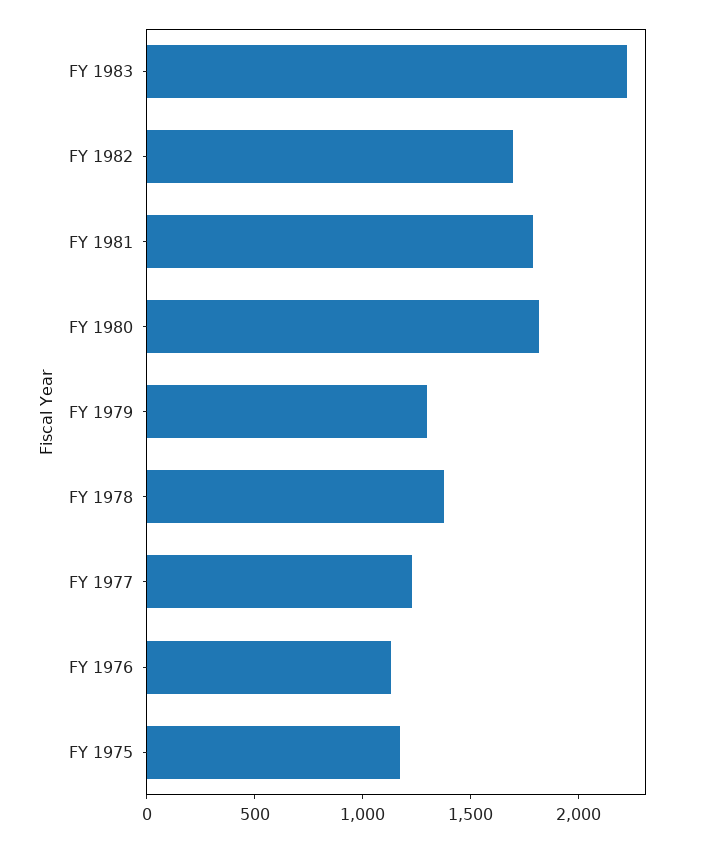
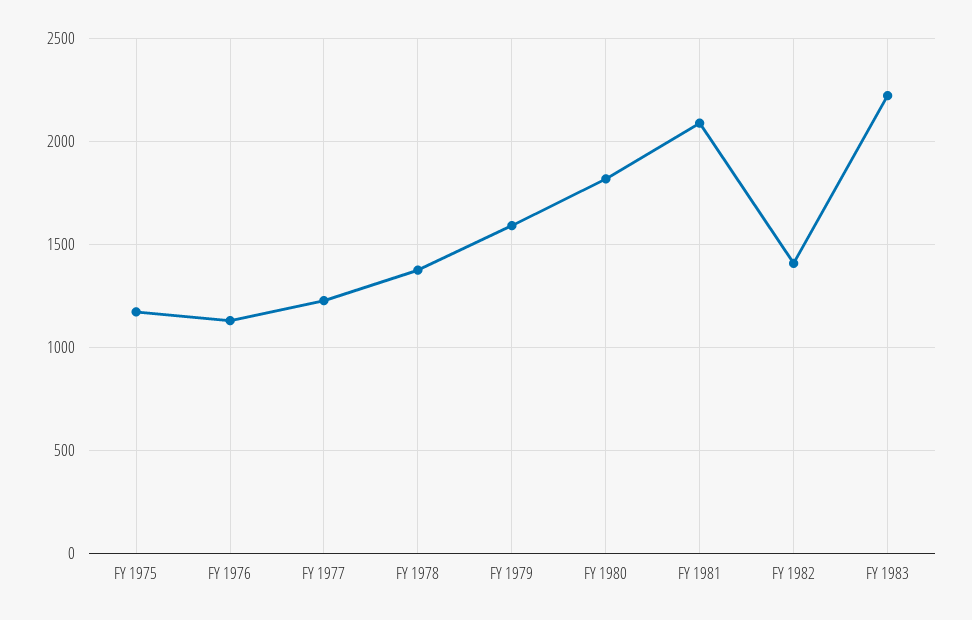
  {
    "FY 1983": 2200,
-   "FY 1982": 1700,
+   "FY 1982": 1400,
-   "FY 1981": 1800,
+   "FY 1981": 2100,
    "FY 1980": 1800,
-   "FY 1979": 1300,
+   "FY 1979": 1600,
    "FY 1978": 1400,
    "FY 1977": 1250,
    "FY 1976": 1150,
    "FY 1975": 1150
  }

